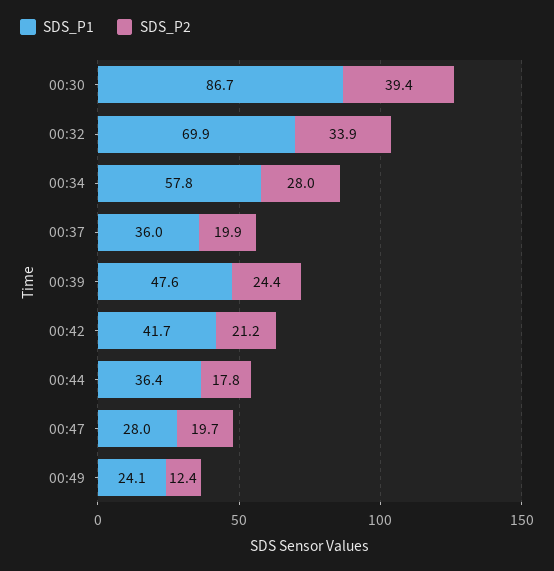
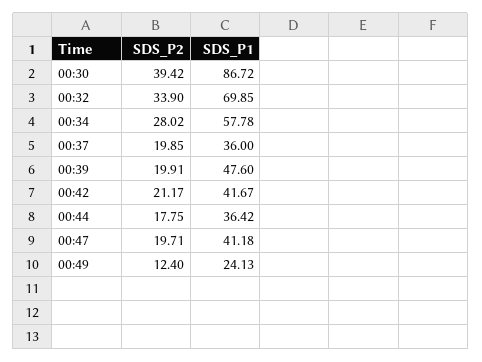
  {
    "SDS_P1": {
      "00:30": 86.72,
      "00:32": 69.85,
      "00:34": 57.78,
      "00:37": 36,
      "00:39": 47.6,
      "00:42": 41.67,
      "00:44": 36.42,
-     "00:47": 28,
+     "00:47": 41.18,
      "00:49": 24.13
    },
    "SDS_P2": {
      "00:30": 39.42,
      "00:32": 33.9,
      "00:34": 28.02,
      "00:37": 19.85,
-     "00:39": 24.4,
+     "00:39": 19.91,
      "00:42": 21.17,
      "00:44": 17.75,
      "00:47": 19.71,
      "00:49": 12.4
    }
  }

